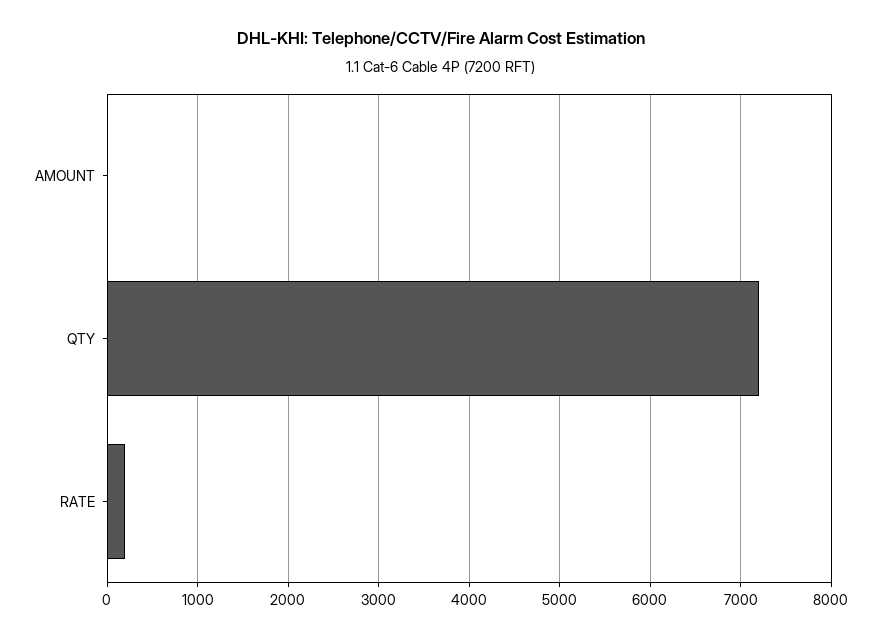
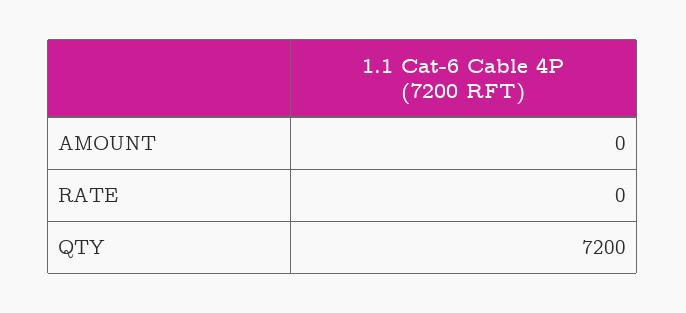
  {
    "AMOUNT": 0,
    "QTY": 7200,
-   "RATE": 200
+   "RATE": 0
  }

